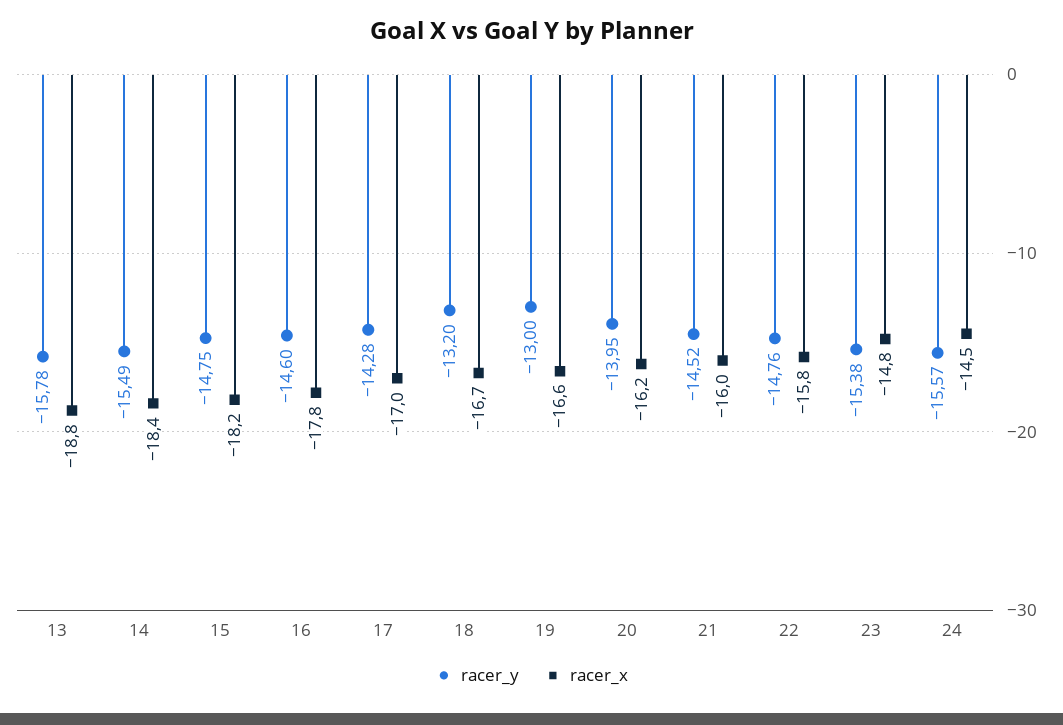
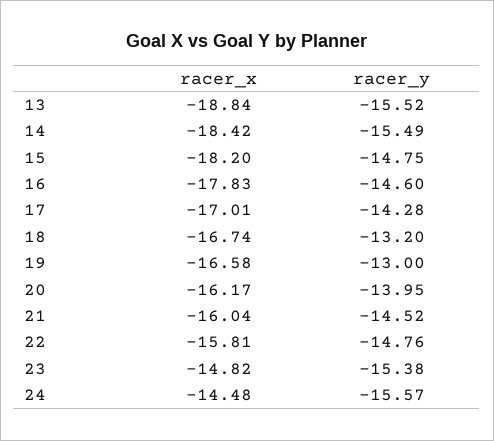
  {
    "racer_y": {
-     "13": -15.78,
+     "13": -15.52,
      "14": -15.49,
      "15": -14.75,
      "16": -14.6,
      "17": -14.28,
      "18": -13.2,
      "19": -13,
      "20": -13.95,
      "21": -14.52,
      "22": -14.76,
      "23": -15.38,
      "24": -15.57
    },
    "racer_x": {
      "13": -18.84,
      "14": -18.42,
      "15": -18.2,
      "16": -17.83,
      "17": -17.01,
      "18": -16.74,
      "19": -16.58,
      "20": -16.17,
      "21": -16.04,
      "22": -15.81,
      "23": -14.82,
      "24": -14.48
    }
  }

